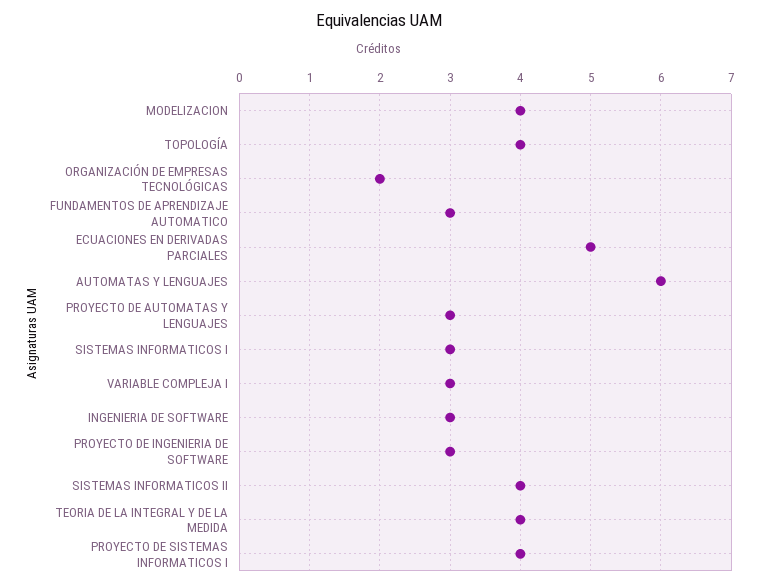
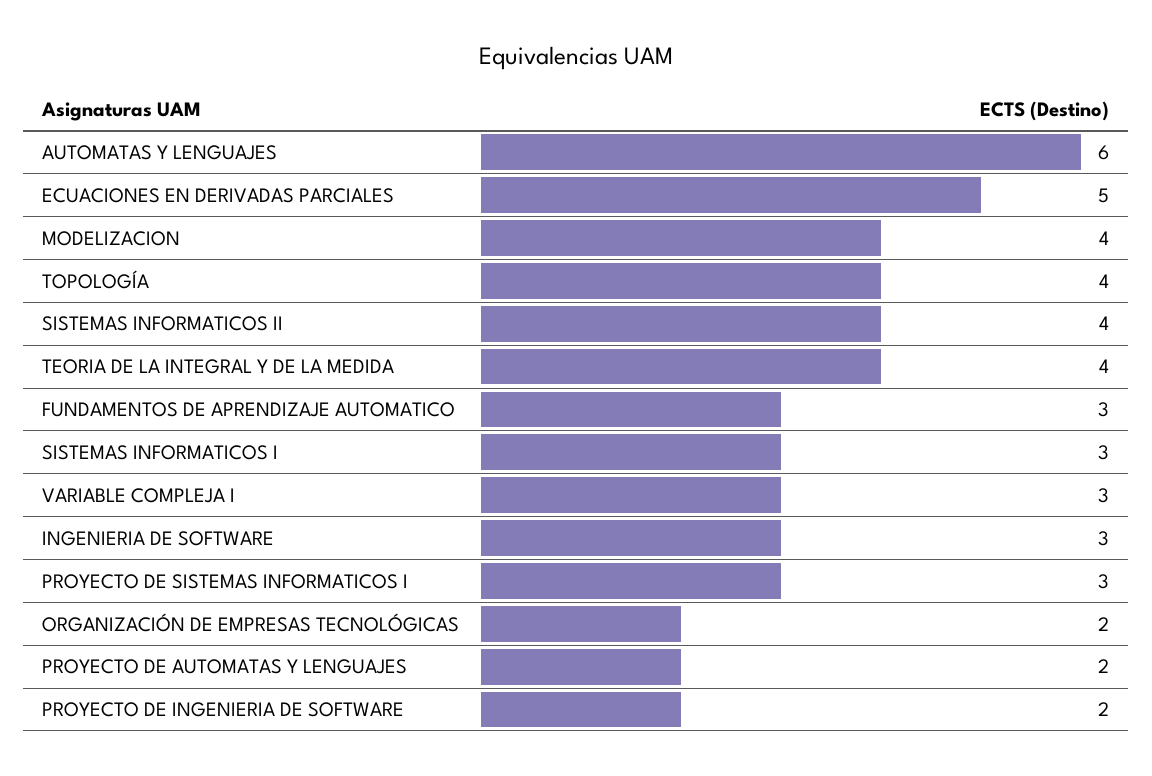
  {
    "MODELIZACION": 4,
    "TOPOLOGÍA": 4,
    "ORGANIZACIÓN DE EMPRESAS TECNOLÓGICAS": 2,
    "FUNDAMENTOS DE APRENDIZAJE AUTOMATICO": 3,
    "ECUACIONES EN DERIVADAS PARCIALES": 5,
    "AUTOMATAS Y LENGUAJES": 6,
-   "PROYECTO DE AUTOMATAS Y LENGUAJES": 3,
+   "PROYECTO DE AUTOMATAS Y LENGUAJES": 2,
    "SISTEMAS INFORMATICOS I": 3,
    "VARIABLE COMPLEJA I": 3,
    "INGENIERIA DE SOFTWARE": 3,
-   "PROYECTO DE INGENIERIA DE SOFTWARE": 3,
+   "PROYECTO DE INGENIERIA DE SOFTWARE": 2,
    "SISTEMAS INFORMATICOS II": 4,
    "TEORIA DE LA INTEGRAL Y DE LA MEDIDA": 4,
-   "PROYECTO DE SISTEMAS INFORMATICOS I": 4
+   "PROYECTO DE SISTEMAS INFORMATICOS I": 3
  }

